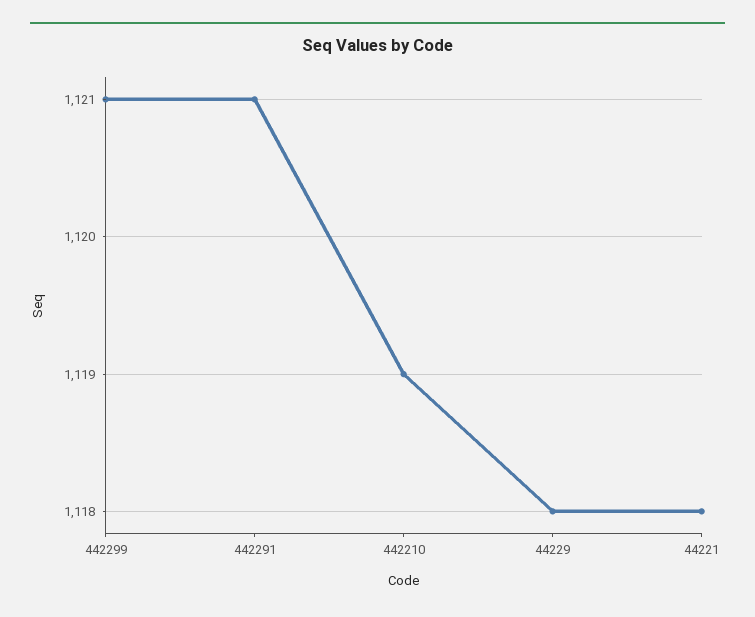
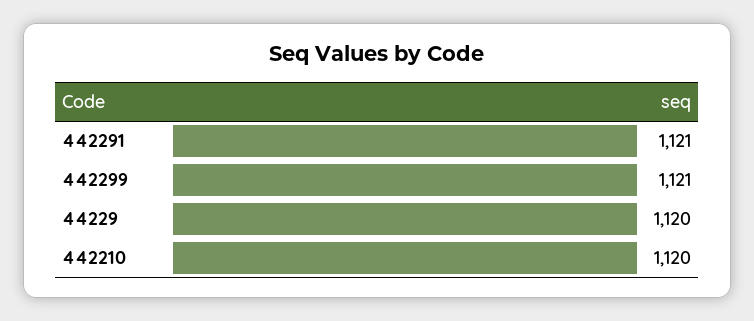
  {
    "442299": 1121,
    "442291": 1121,
-   "442210": 1119,
+   "442210": 1120,
-   "44229": 1118,
+   "44229": 1120
-   "44221": 1118
  }

